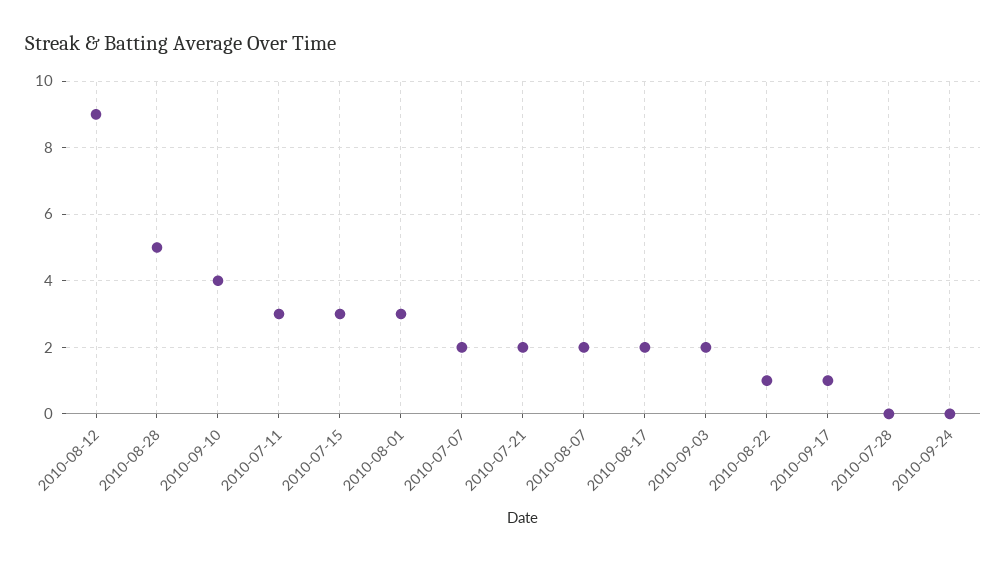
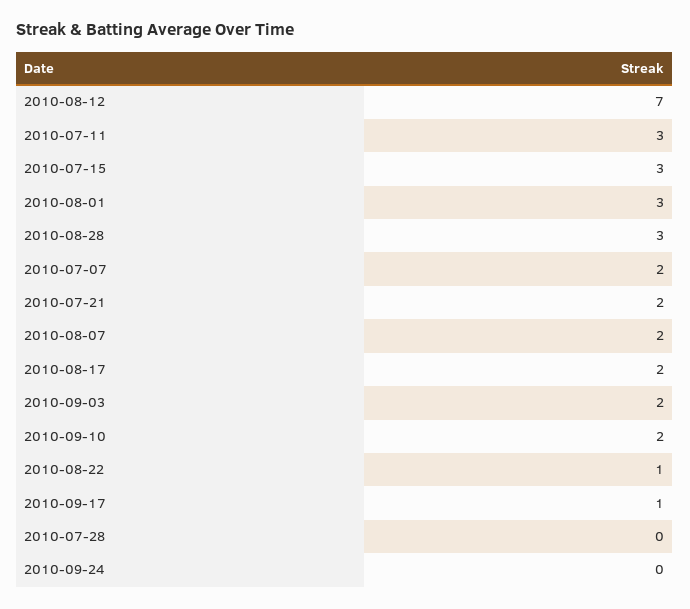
  {
-   "2010-08-12": 9,
+   "2010-08-12": 7,
-   "2010-08-28": 5,
+   "2010-08-28": 3,
-   "2010-09-10": 4,
+   "2010-09-10": 2,
    "2010-07-11": 3,
    "2010-07-15": 3,
    "2010-08-01": 3,
    "2010-07-07": 2,
    "2010-07-21": 2,
    "2010-08-07": 2,
    "2010-08-17": 2,
    "2010-09-03": 2,
    "2010-08-22": 1,
    "2010-09-17": 1,
    "2010-07-28": 0,
    "2010-09-24": 0
  }

